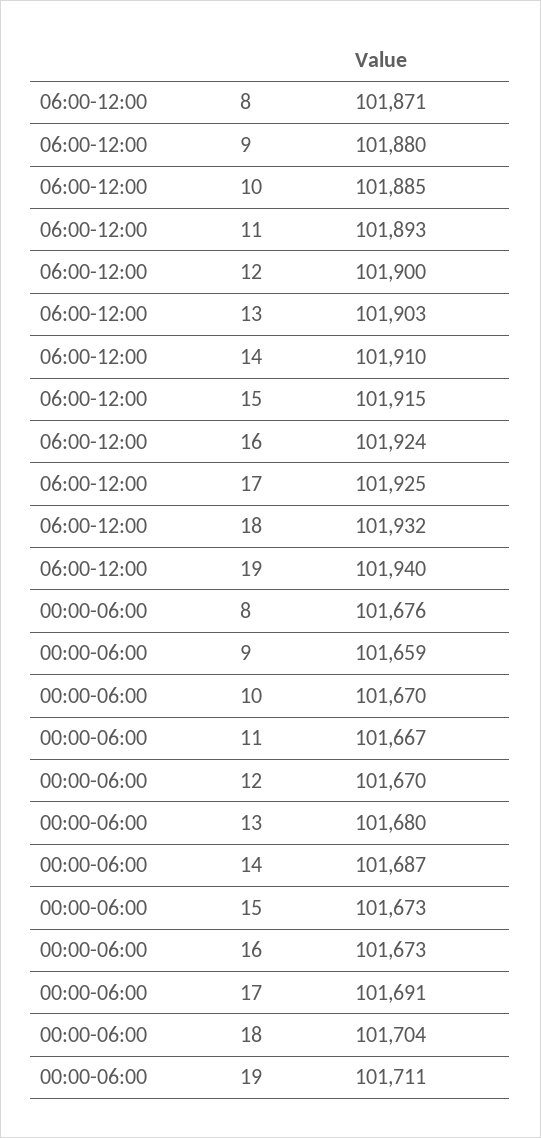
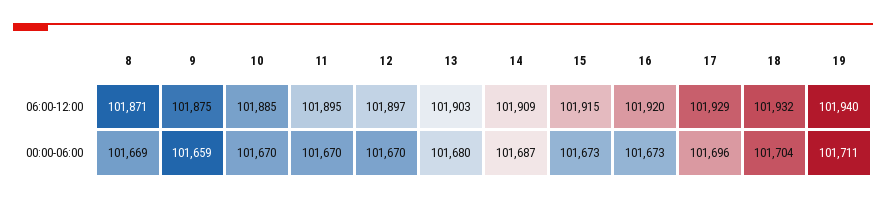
  {
    "06:00-12:00": {
      "8": 101871,
-     "9": 101880,
+     "9": 101875,
      "10": 101885,
-     "11": 101893,
+     "11": 101895,
-     "12": 101900,
+     "12": 101897,
      "13": 101903,
-     "14": 101910,
+     "14": 101909,
      "15": 101915,
-     "16": 101924,
+     "16": 101920,
-     "17": 101925,
+     "17": 101929,
      "18": 101932,
      "19": 101940
    },
    "00:00-06:00": {
-     "8": 101676,
+     "8": 101669,
      "9": 101659,
      "10": 101670,
-     "11": 101667,
+     "11": 101670,
      "12": 101670,
      "13": 101680,
      "14": 101687,
      "15": 101673,
      "16": 101673,
-     "17": 101691,
+     "17": 101696,
      "18": 101704,
      "19": 101711
    }
  }

